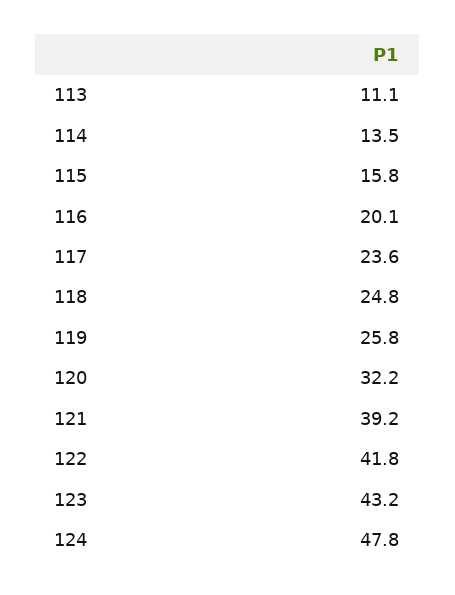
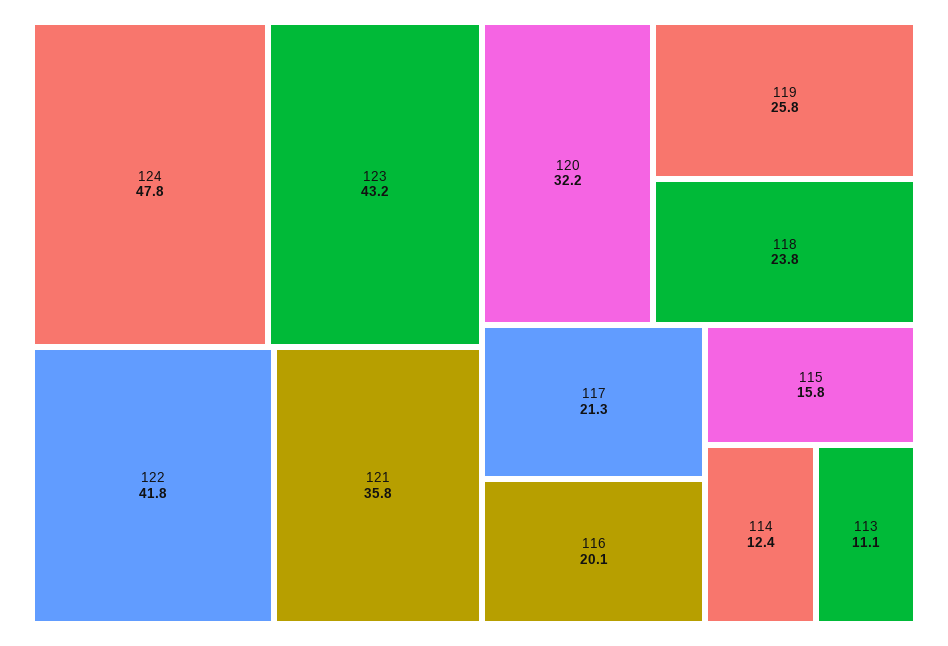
  {
    "113": 11.1,
-   "114": 13.5,
+   "114": 12.4,
    "115": 15.8,
    "116": 20.1,
-   "117": 23.6,
+   "117": 21.3,
-   "118": 24.8,
+   "118": 23.8,
    "119": 25.8,
    "120": 32.2,
-   "121": 39.2,
+   "121": 35.8,
    "122": 41.8,
    "123": 43.2,
    "124": 47.8
  }

